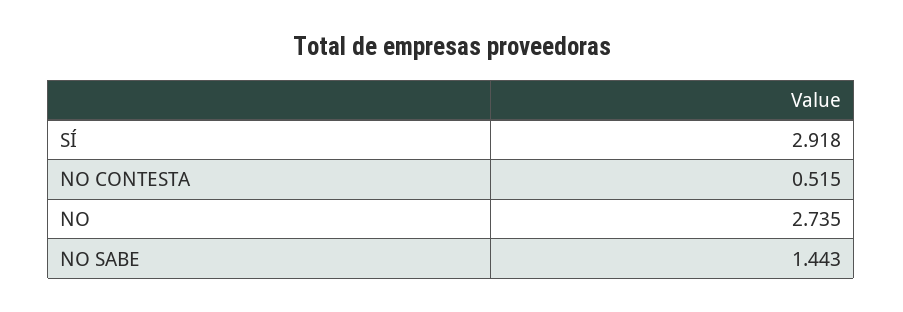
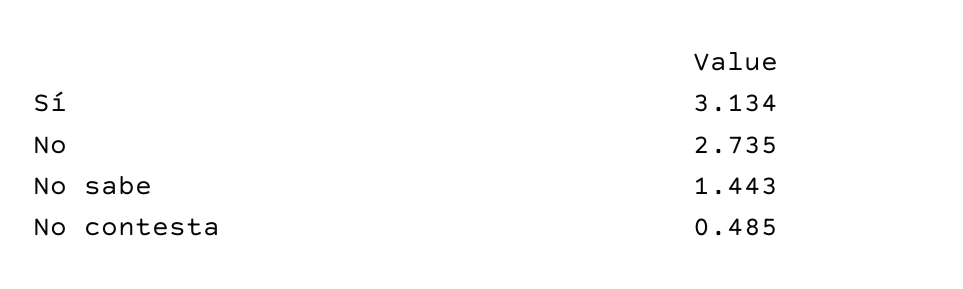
  {
-   "SÍ": 2.918,
+   "SÍ": 3.134,
-   "NO CONTESTA": 0.515,
+   "NO CONTESTA": 0.485,
    "NO": 2.735,
    "NO SABE": 1.443
  }

